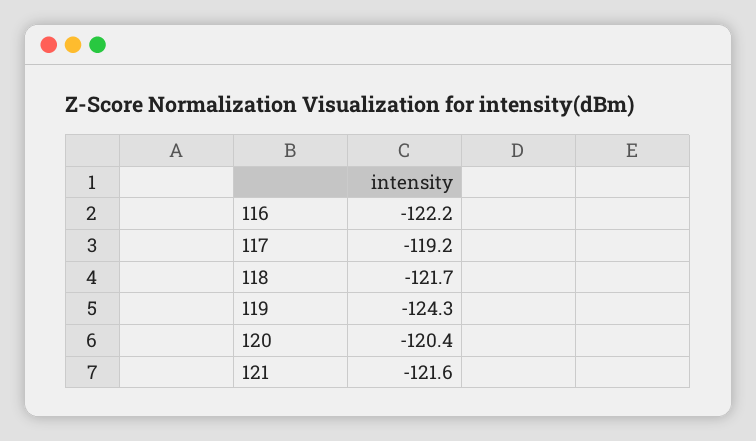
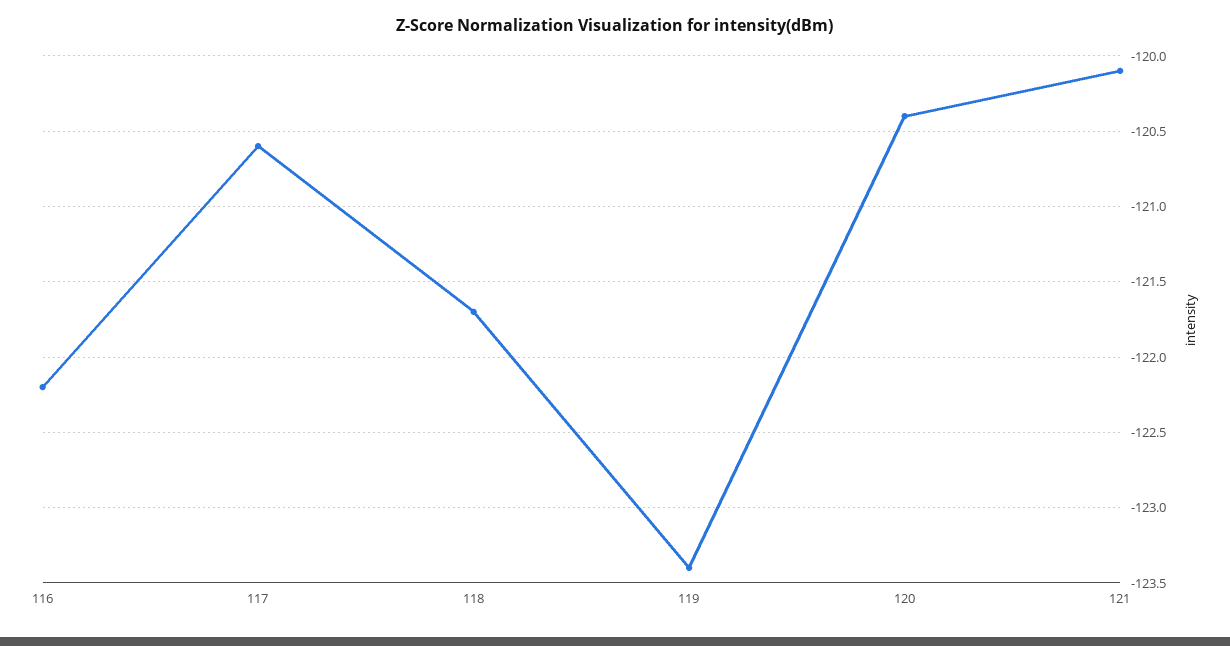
  {
    "116": -122.2,
-   "117": -119.2,
+   "117": -120.6,
    "118": -121.7,
-   "119": -124.3,
+   "119": -123.4,
    "120": -120.4,
-   "121": -121.6
+   "121": -120.1
  }

